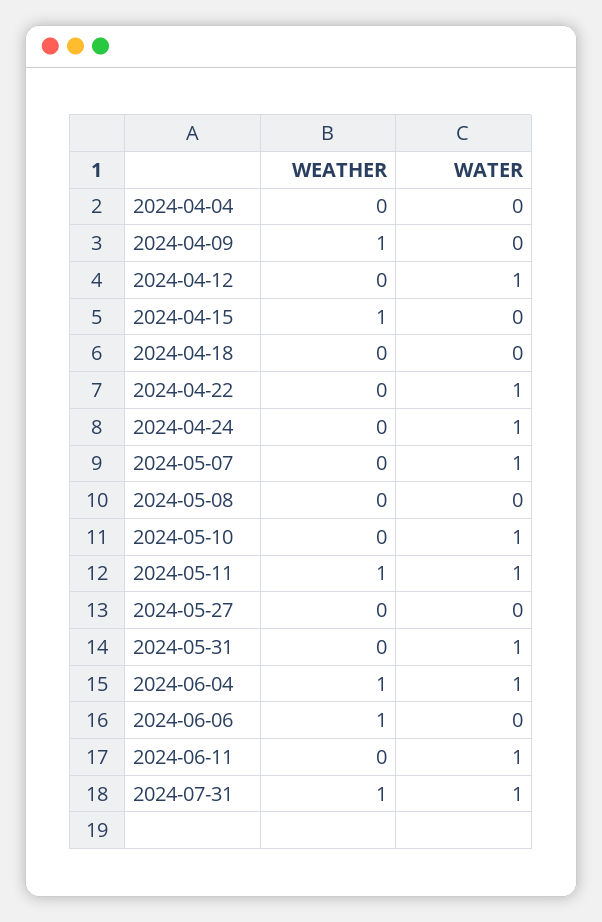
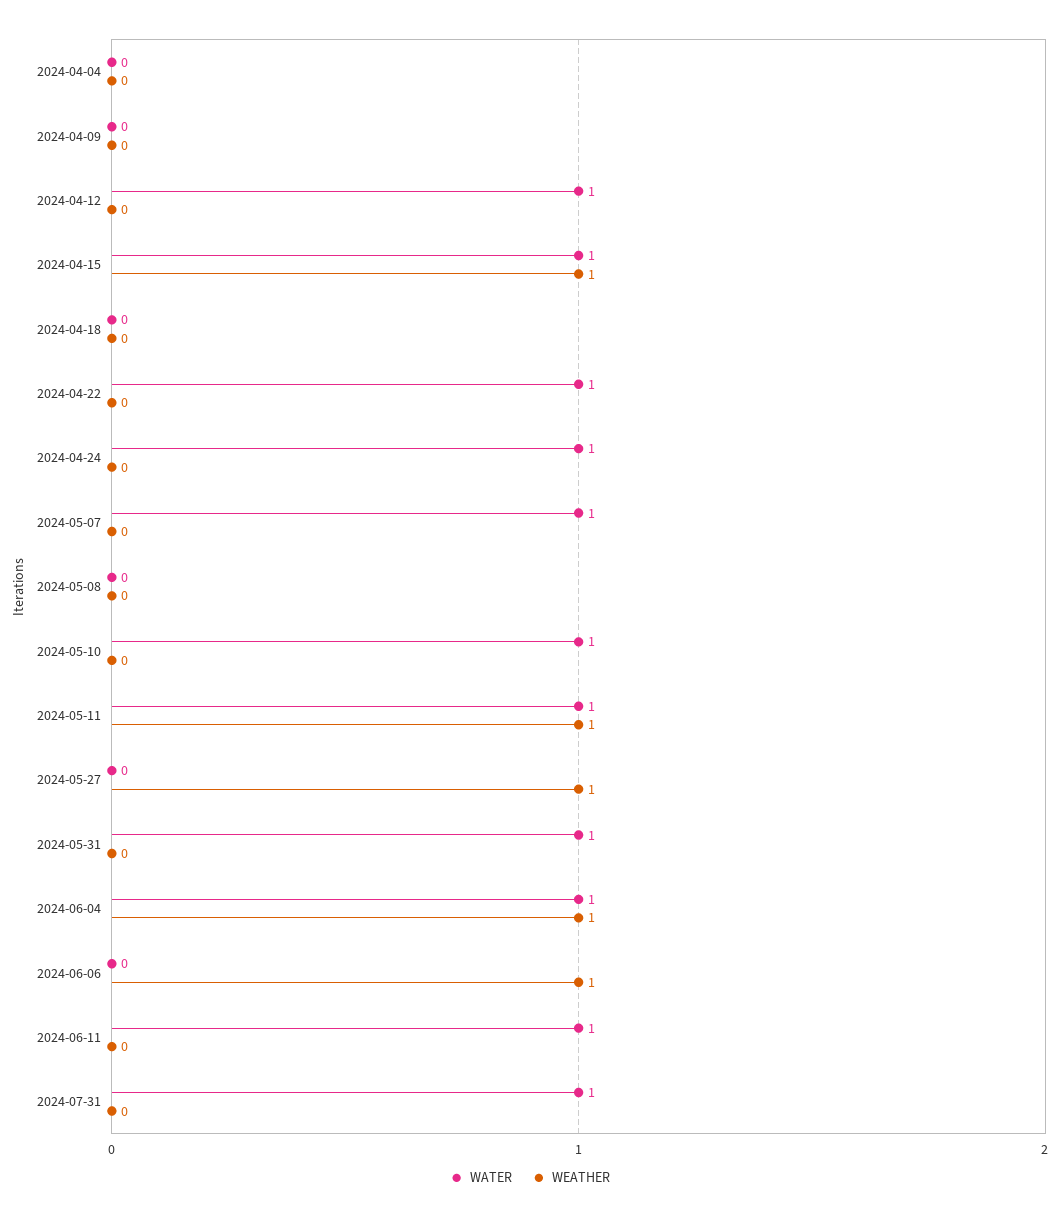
  {
    "WEATHER": {
      "2024-04-04": 0,
-     "2024-04-09": 1,
+     "2024-04-09": 0,
      "2024-04-12": 0,
      "2024-04-15": 1,
      "2024-04-18": 0,
      "2024-04-22": 0,
      "2024-04-24": 0,
      "2024-05-07": 0,
      "2024-05-08": 0,
      "2024-05-10": 0,
      "2024-05-11": 1,
-     "2024-05-27": 0,
+     "2024-05-27": 1,
      "2024-05-31": 0,
      "2024-06-04": 1,
      "2024-06-06": 1,
      "2024-06-11": 0,
-     "2024-07-31": 1
+     "2024-07-31": 0
    },
    "WATER": {
      "2024-04-04": 0,
      "2024-04-09": 0,
      "2024-04-12": 1,
-     "2024-04-15": 0,
+     "2024-04-15": 1,
      "2024-04-18": 0,
      "2024-04-22": 1,
      "2024-04-24": 1,
      "2024-05-07": 1,
      "2024-05-08": 0,
      "2024-05-10": 1,
      "2024-05-11": 1,
      "2024-05-27": 0,
      "2024-05-31": 1,
      "2024-06-04": 1,
      "2024-06-06": 0,
      "2024-06-11": 1,
      "2024-07-31": 1
    }
  }

